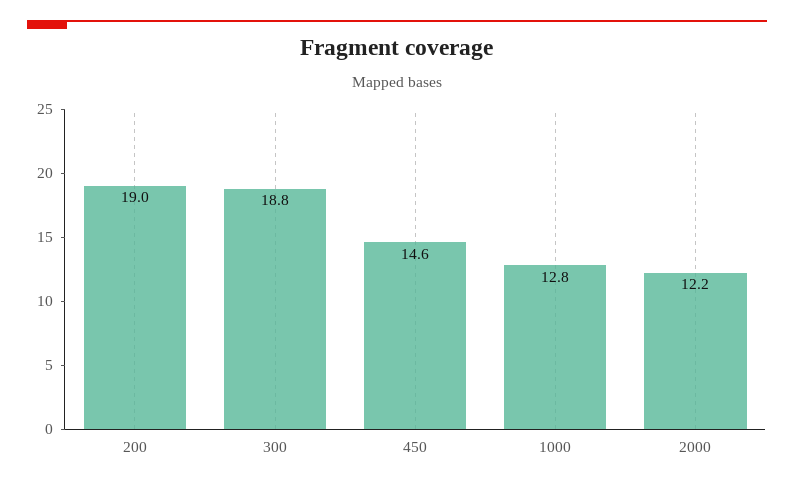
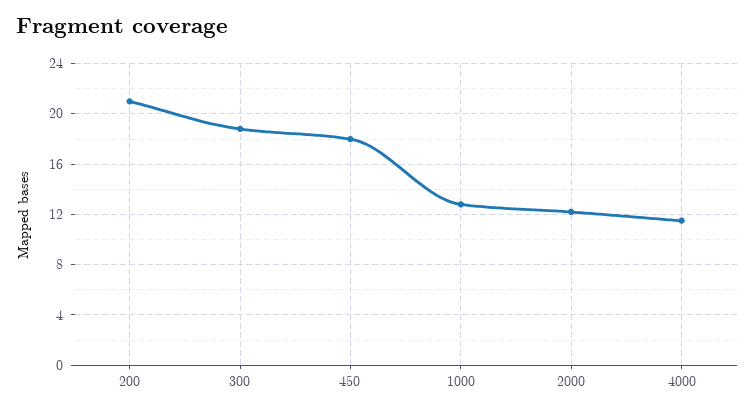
  {
-   "200": 19,
+   "200": 21,
    "300": 18.8,
-   "450": 14.6,
+   "450": 18,
    "1000": 12.8,
-   "2000": 12.2
+   "2000": 12.2,
+   "4000": 11.5
  }

